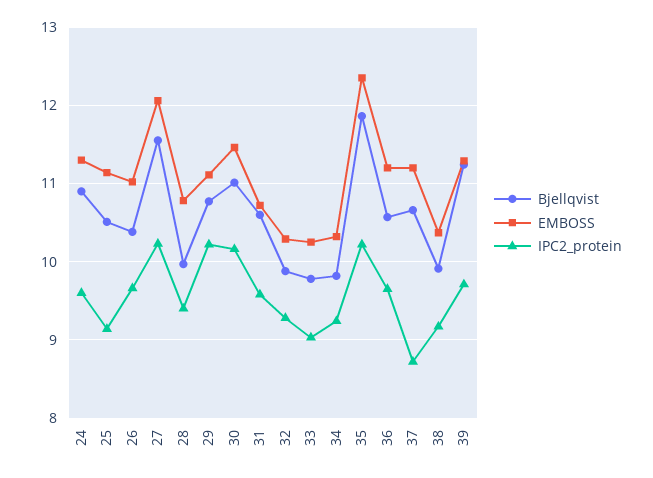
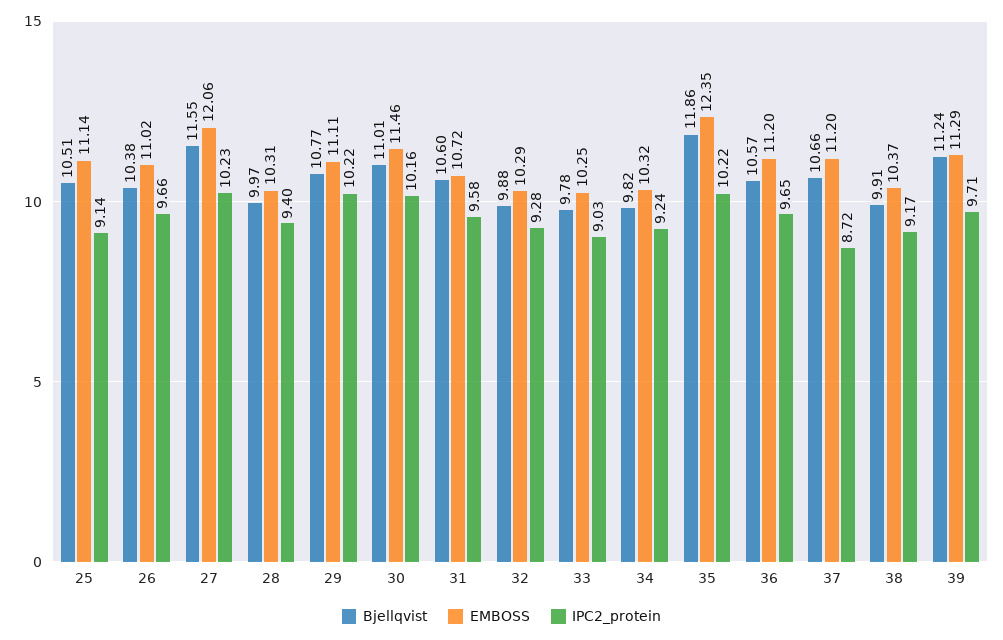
  {
    "Bjellqvist": {
-     "24": 10.9,
      "25": 10.51,
      "26": 10.38,
      "27": 11.55,
      "28": 9.97,
      "29": 10.77,
      "30": 11.01,
      "31": 10.6,
      "32": 9.88,
      "33": 9.78,
      "34": 9.82,
      "35": 11.86,
      "36": 10.57,
      "37": 10.66,
      "38": 9.91,
      "39": 11.24
    },
    "EMBOSS": {
-     "24": 11.3,
      "25": 11.14,
      "26": 11.02,
      "27": 12.06,
-     "28": 10.8,
+     "28": 10.31,
      "29": 11.11,
      "30": 11.46,
      "31": 10.72,
      "32": 10.29,
      "33": 10.25,
      "34": 10.32,
      "35": 12.35,
      "36": 11.2,
      "37": 11.2,
      "38": 10.37,
      "39": 11.29
    },
    "IPC2_protein": {
-     "24": 9.6,
      "25": 9.14,
      "26": 9.66,
      "27": 10.23,
      "28": 9.4,
      "29": 10.22,
      "30": 10.16,
      "31": 9.58,
      "32": 9.28,
      "33": 9.03,
      "34": 9.24,
      "35": 10.22,
      "36": 9.65,
      "37": 8.72,
      "38": 9.17,
      "39": 9.71
    }
  }

